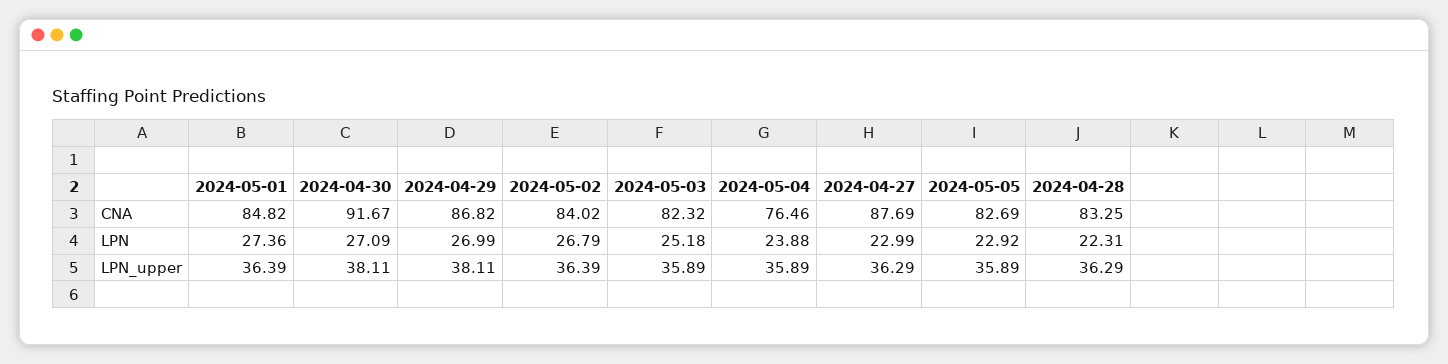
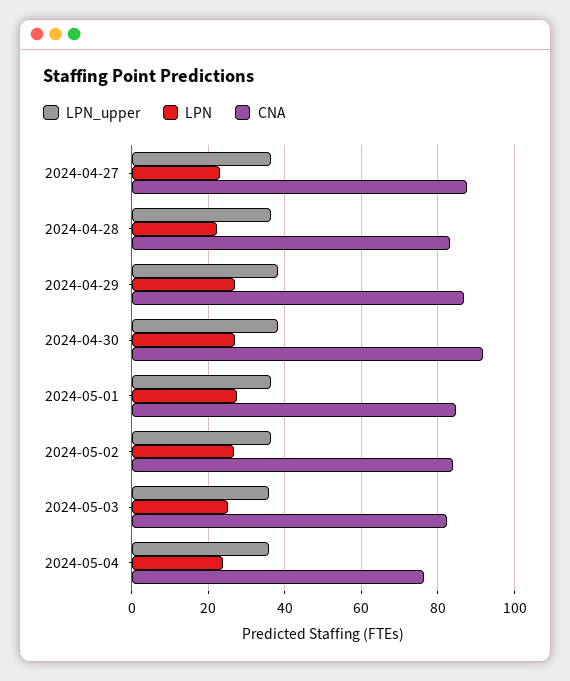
  {
    "CNA": {
      "2024-05-01": 84.82,
      "2024-04-30": 91.67,
      "2024-04-29": 86.82,
      "2024-05-02": 84.02,
      "2024-05-03": 82.32,
      "2024-05-04": 76.46,
      "2024-04-27": 87.69,
-     "2024-05-05": 82.69,
      "2024-04-28": 83.25
    },
    "LPN": {
      "2024-05-01": 27.36,
      "2024-04-30": 27.09,
      "2024-04-29": 26.99,
      "2024-05-02": 26.79,
      "2024-05-03": 25.18,
      "2024-05-04": 23.88,
      "2024-04-27": 22.99,
-     "2024-05-05": 22.92,
      "2024-04-28": 22.31
    },
    "LPN_upper": {
      "2024-05-01": 36.39,
      "2024-04-30": 38.11,
      "2024-04-29": 38.11,
      "2024-05-02": 36.39,
      "2024-05-03": 35.89,
      "2024-05-04": 35.89,
      "2024-04-27": 36.29,
-     "2024-05-05": 35.89,
      "2024-04-28": 36.29
    }
  }

